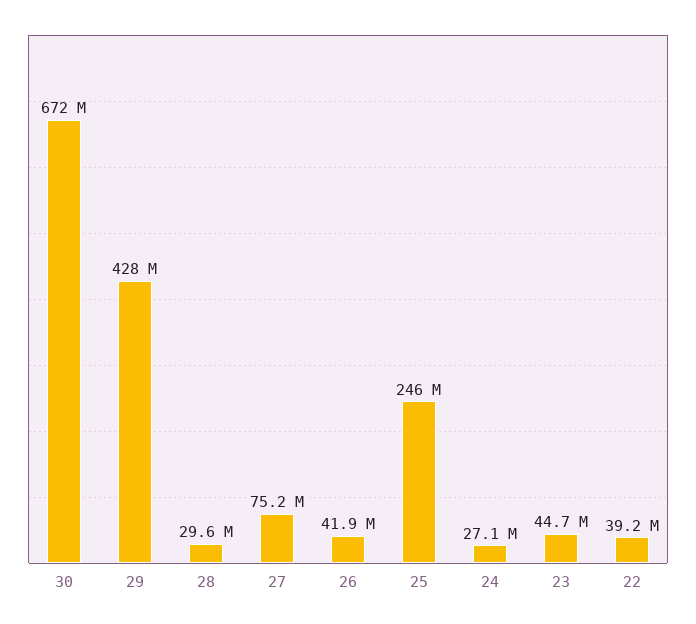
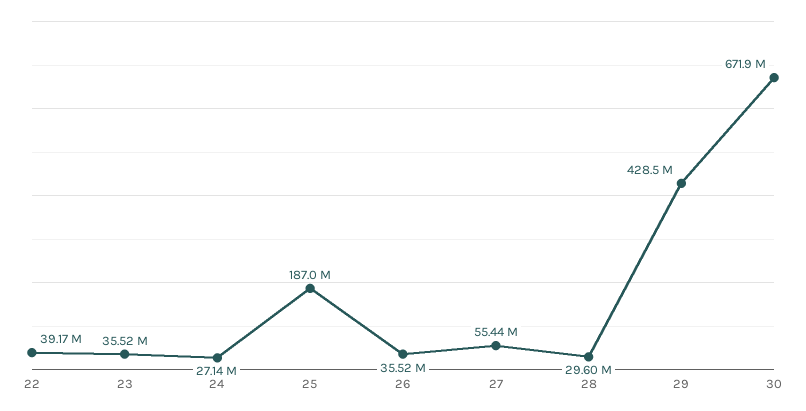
  {
    "30": 671900000,
    "29": 428500000,
    "28": 29600000,
-   "27": 75200000,
+   "27": 55440000,
-   "26": 41900000,
+   "26": 35520000,
-   "25": 246000000,
+   "25": 187000000,
    "24": 27140000,
-   "23": 44700000,
+   "23": 35520000,
    "22": 39170000
  }

